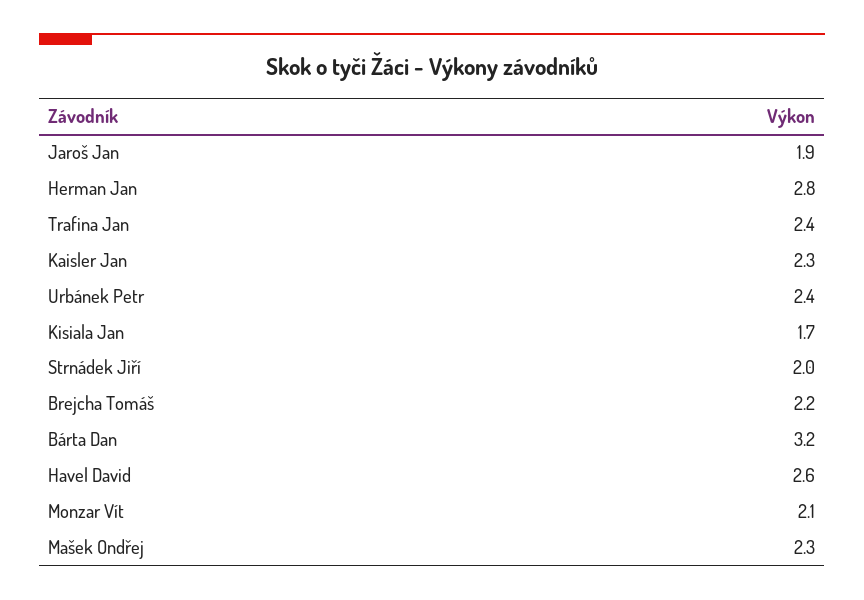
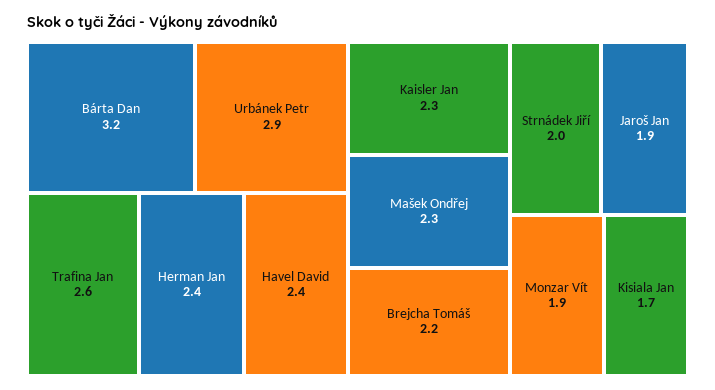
  {
    "Jaroš Jan": 1.9,
-   "Herman Jan": 2.8,
+   "Herman Jan": 2.4,
-   "Trafina Jan": 2.4,
+   "Trafina Jan": 2.6,
    "Kaisler Jan": 2.3,
-   "Urbánek Petr": 2.4,
+   "Urbánek Petr": 2.9,
    "Kisiala Jan": 1.7,
    "Strnádek Jiří": 2,
    "Brejcha Tomáš": 2.2,
    "Bárta Dan": 3.2,
-   "Havel David": 2.6,
+   "Havel David": 2.4,
-   "Monzar Vít": 2.1,
+   "Monzar Vít": 1.9,
    "Mašek Ondřej": 2.3
  }

